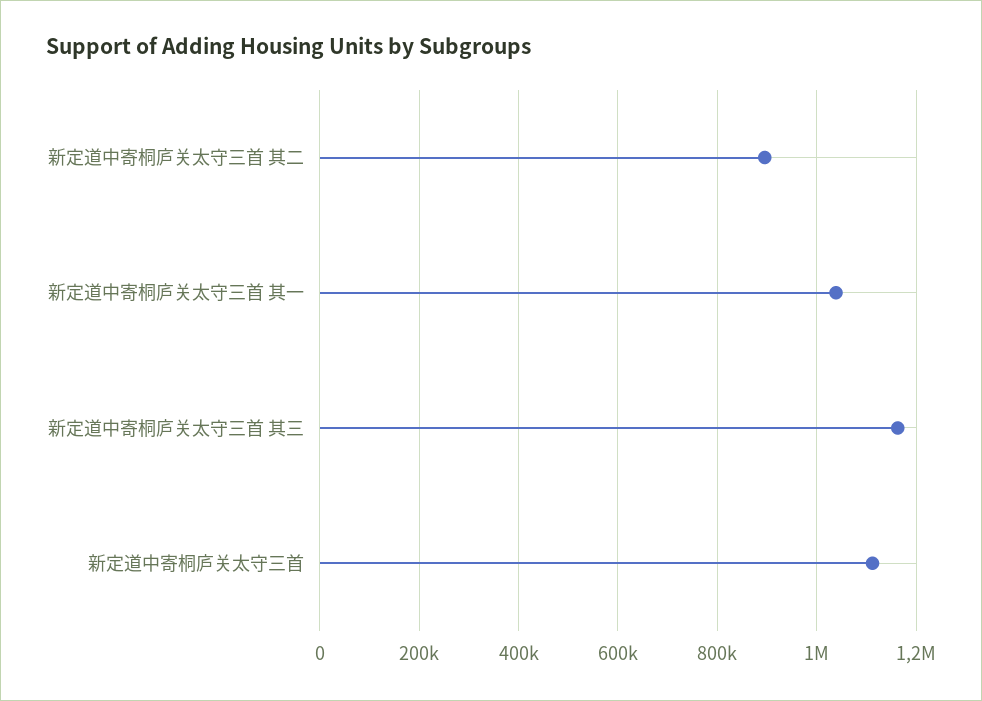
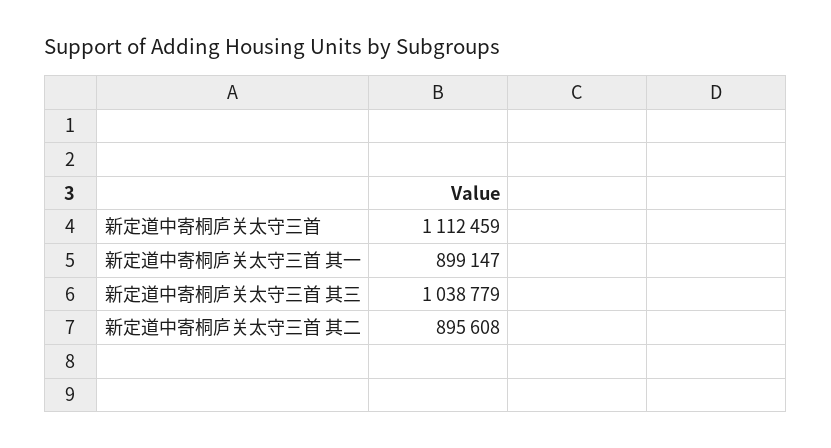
  {
    "新定道中寄桐庐关太守三首 其二": 895608,
-   "新定道中寄桐庐关太守三首 其一": 1040000,
+   "新定道中寄桐庐关太守三首 其一": 899147,
-   "新定道中寄桐庐关太守三首 其三": 1160000,
+   "新定道中寄桐庐关太守三首 其三": 1038779,
    "新定道中寄桐庐关太守三首": 1112459
  }

